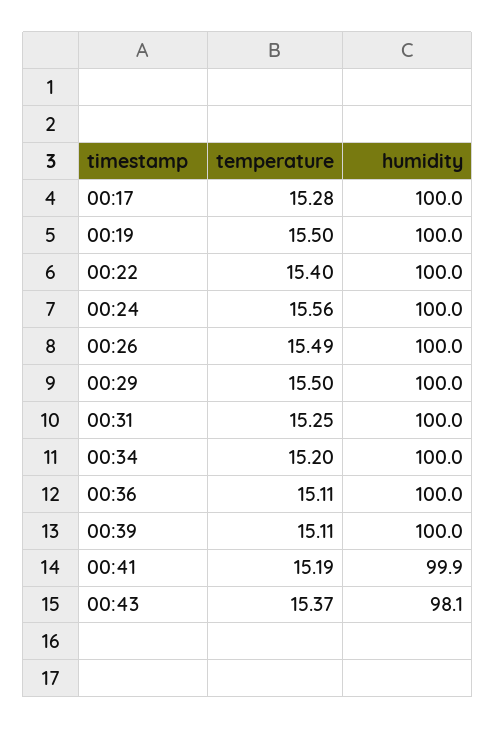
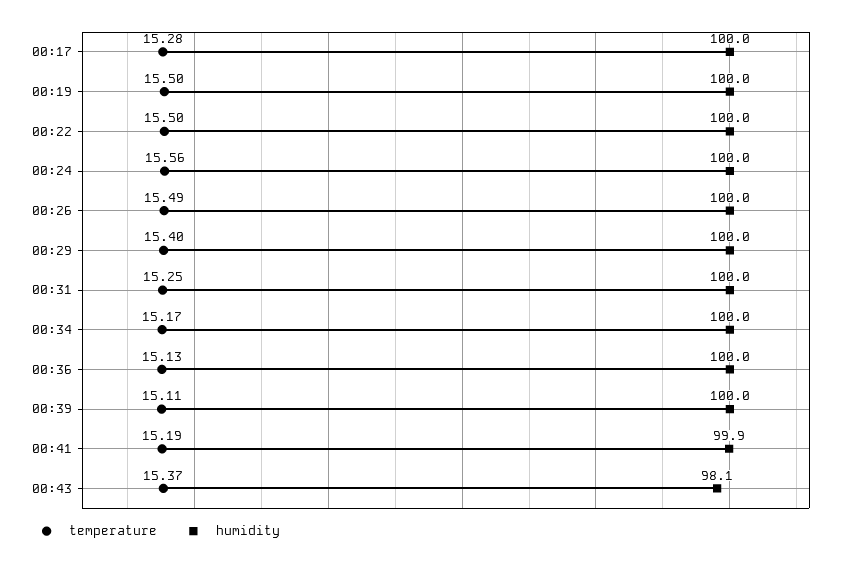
  {
    "temperature": {
      "00:17": 15.28,
      "00:19": 15.5,
-     "00:22": 15.4,
+     "00:22": 15.5,
      "00:24": 15.56,
      "00:26": 15.49,
-     "00:29": 15.5,
+     "00:29": 15.4,
      "00:31": 15.25,
-     "00:34": 15.2,
+     "00:34": 15.17,
-     "00:36": 15.11,
+     "00:36": 15.13,
      "00:39": 15.11,
      "00:41": 15.19,
      "00:43": 15.37
    },
    "humidity": {
      "00:17": 100,
      "00:19": 100,
      "00:22": 100,
      "00:24": 100,
      "00:26": 100,
      "00:29": 100,
      "00:31": 100,
      "00:34": 100,
      "00:36": 100,
      "00:39": 100,
      "00:41": 99.9,
      "00:43": 98.1
    }
  }

